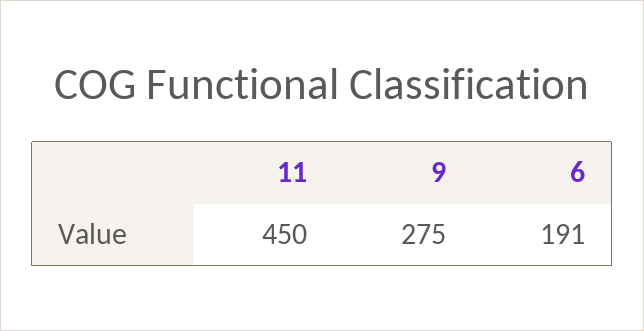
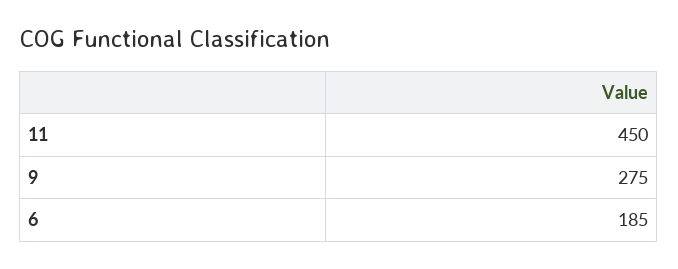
  {
    "11": 450,
    "9": 275,
-   "6": 191
+   "6": 185
  }

